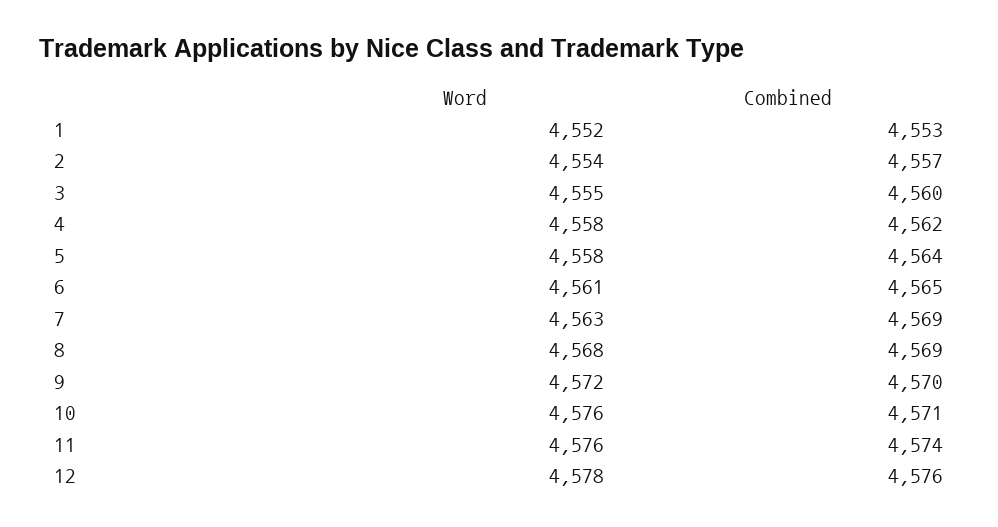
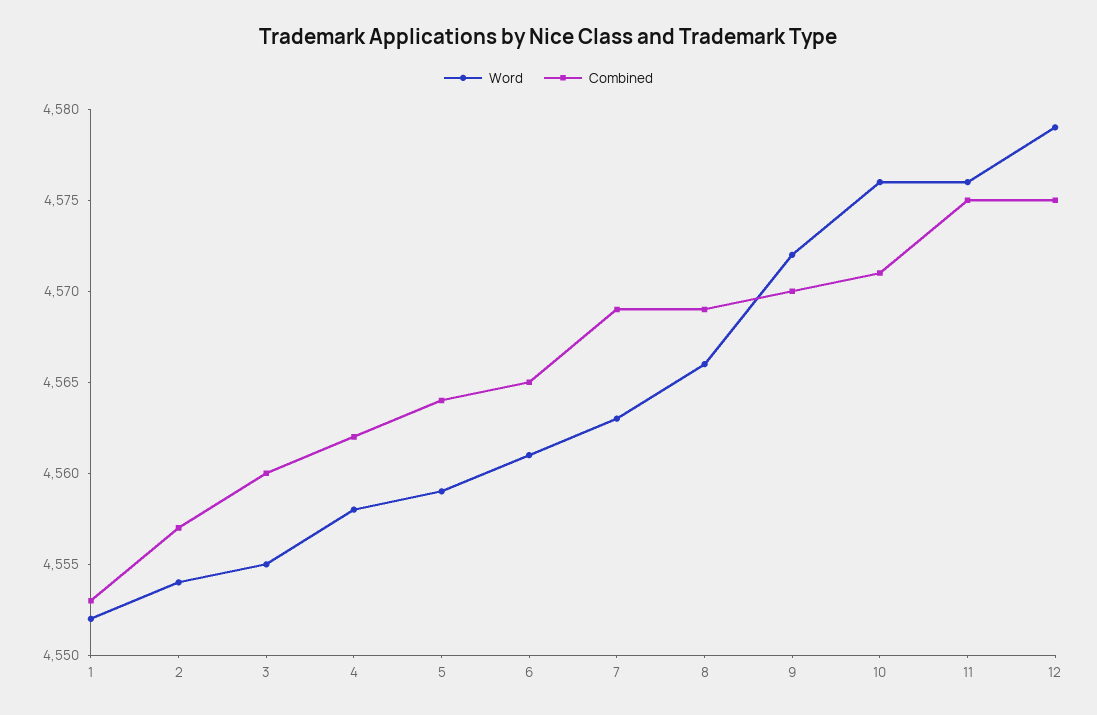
  {
    "Word": {
      "1": 4552,
      "2": 4554,
      "3": 4555,
      "4": 4558,
-     "5": 4558,
+     "5": 4559,
      "6": 4561,
      "7": 4563,
-     "8": 4568,
+     "8": 4566,
      "9": 4572,
      "10": 4576,
      "11": 4576,
-     "12": 4578
+     "12": 4579
    },
    "Combined": {
      "1": 4553,
      "2": 4557,
      "3": 4560,
      "4": 4562,
      "5": 4564,
      "6": 4565,
      "7": 4569,
      "8": 4569,
      "9": 4570,
      "10": 4571,
-     "11": 4574,
+     "11": 4575,
-     "12": 4576
+     "12": 4575
    }
  }

